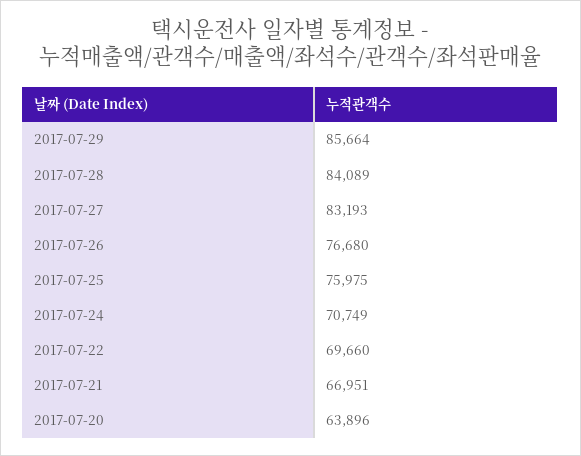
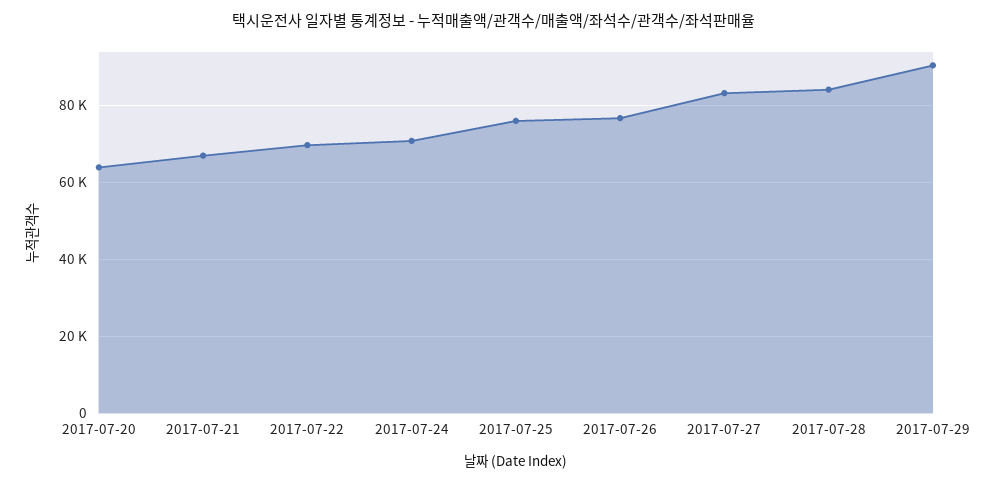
  {
-   "2017-07-29": 85664,
+   "2017-07-29": 90000,
    "2017-07-28": 84089,
    "2017-07-27": 83193,
    "2017-07-26": 76680,
    "2017-07-25": 75975,
    "2017-07-24": 70749,
    "2017-07-22": 69660,
    "2017-07-21": 66951,
    "2017-07-20": 63896
  }

